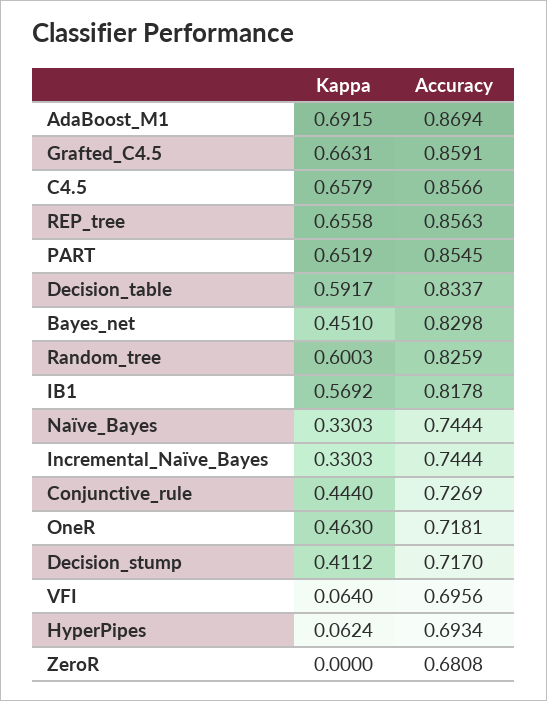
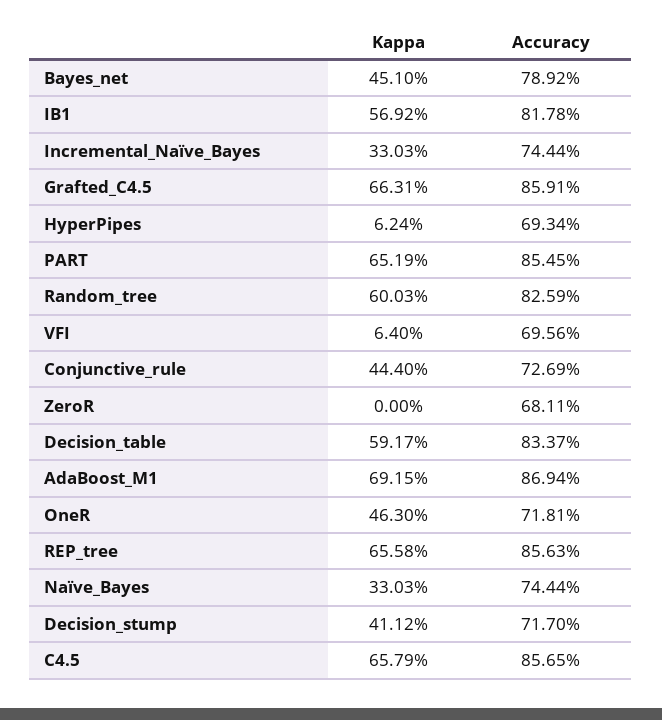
  {
    "Kappa": {
      "AdaBoost_M1": 0.6915,
      "Grafted_C4.5": 0.6631,
      "C4.5": 0.6579,
      "REP_tree": 0.6558,
      "PART": 0.6519,
      "Decision_table": 0.5917,
      "Bayes_net": 0.451,
      "Random_tree": 0.6003,
      "IB1": 0.5692,
      "Naïve_Bayes": 0.3303,
      "Incremental_Naïve_Bayes": 0.3303,
      "Conjunctive_rule": 0.444,
      "OneR": 0.463,
      "Decision_stump": 0.4112,
      "VFI": 0.064,
      "HyperPipes": 0.0624,
      "ZeroR": 0
    },
    "Accuracy": {
      "AdaBoost_M1": 0.8694,
      "Grafted_C4.5": 0.8591,
-     "C4.5": 0.8566,
+     "C4.5": 0.8565,
      "REP_tree": 0.8563,
      "PART": 0.8545,
      "Decision_table": 0.8337,
-     "Bayes_net": 0.8298,
+     "Bayes_net": 0.7892,
      "Random_tree": 0.8259,
      "IB1": 0.8178,
      "Naïve_Bayes": 0.7444,
      "Incremental_Naïve_Bayes": 0.7444,
      "Conjunctive_rule": 0.7269,
      "OneR": 0.7181,
      "Decision_stump": 0.717,
      "VFI": 0.6956,
      "HyperPipes": 0.6934,
-     "ZeroR": 0.6808
+     "ZeroR": 0.6811
    }
  }

